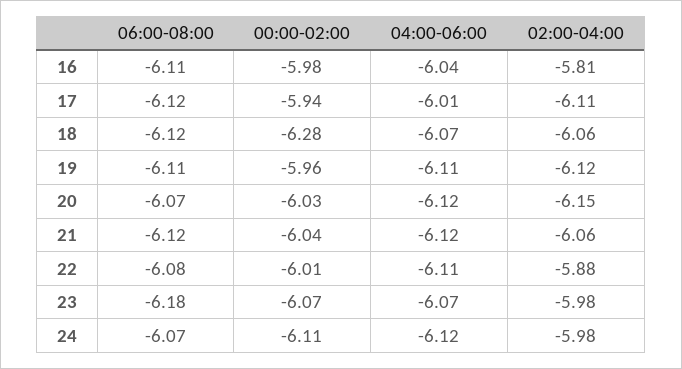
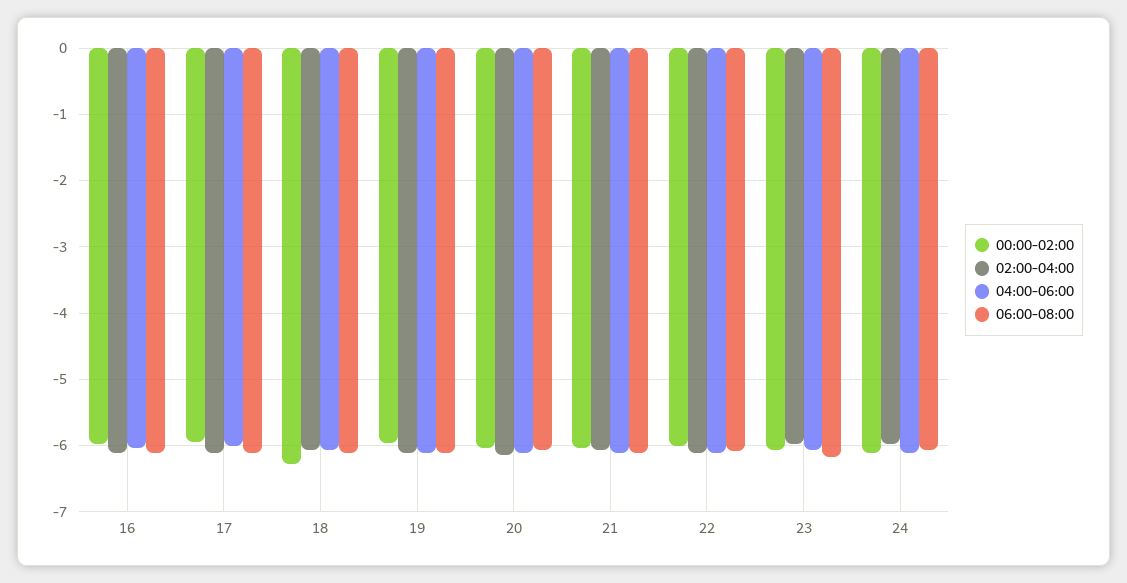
  {
    "06:00-08:00": {
      "16": -6.11,
      "17": -6.12,
      "18": -6.12,
      "19": -6.11,
      "20": -6.07,
      "21": -6.12,
      "22": -6.08,
      "23": -6.18,
      "24": -6.07
    },
    "00:00-02:00": {
      "16": -5.98,
      "17": -5.94,
      "18": -6.28,
      "19": -5.96,
      "20": -6.03,
      "21": -6.04,
      "22": -6.01,
      "23": -6.07,
      "24": -6.11
    },
    "04:00-06:00": {
      "16": -6.04,
      "17": -6.01,
      "18": -6.07,
      "19": -6.11,
      "20": -6.12,
      "21": -6.12,
      "22": -6.11,
      "23": -6.07,
      "24": -6.12
    },
    "02:00-04:00": {
-     "16": -5.81,
+     "16": -6.1,
      "17": -6.11,
      "18": -6.06,
      "19": -6.12,
      "20": -6.15,
      "21": -6.06,
-     "22": -5.88,
+     "22": -6.1,
      "23": -5.98,
      "24": -5.98
    }
  }

